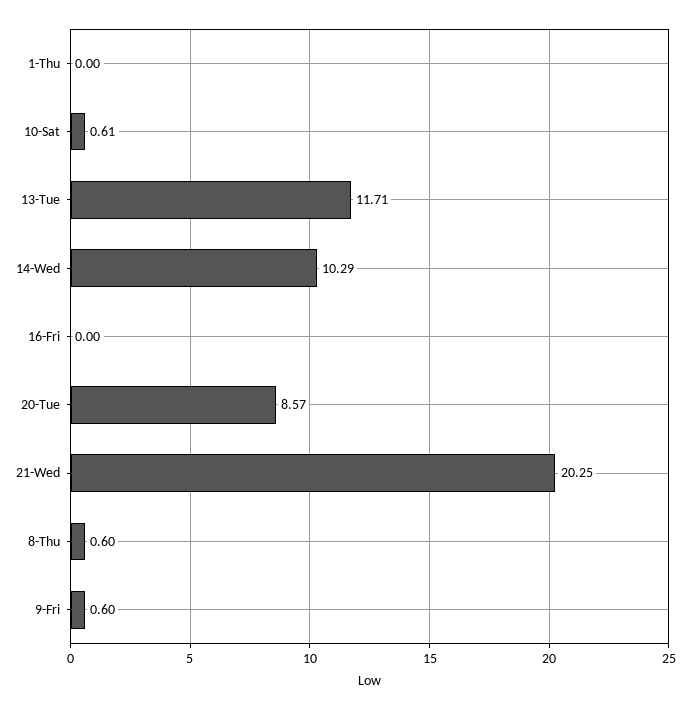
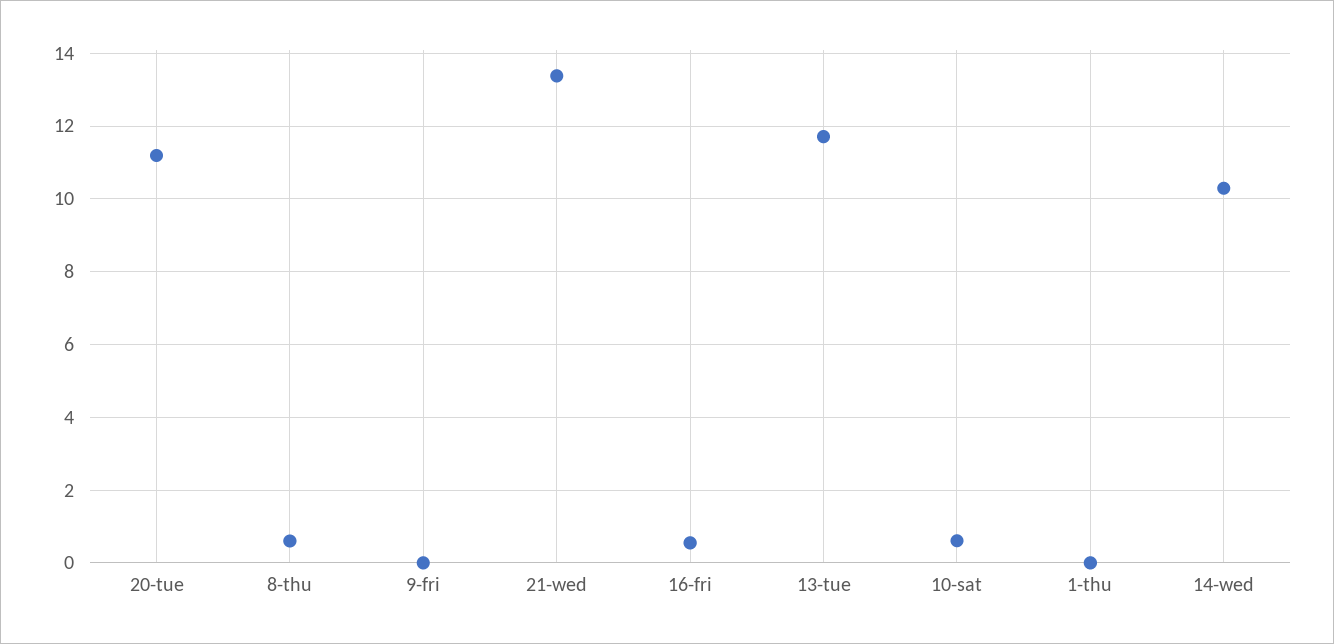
  {
    "1-Thu": 0,
    "10-Sat": 0.61,
    "13-Tue": 11.71,
    "14-Wed": 10.29,
-   "16-Fri": 0,
+   "16-Fri": 0.6,
-   "20-Tue": 8.57,
+   "20-Tue": 11.2,
-   "21-Wed": 20.25,
+   "21-Wed": 13.4,
    "8-Thu": 0.6,
-   "9-Fri": 0.6
+   "9-Fri": 0
  }

